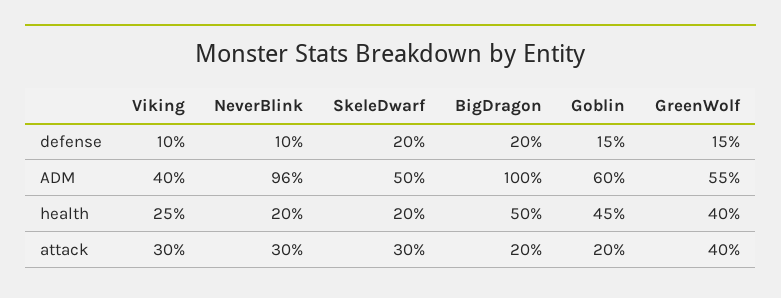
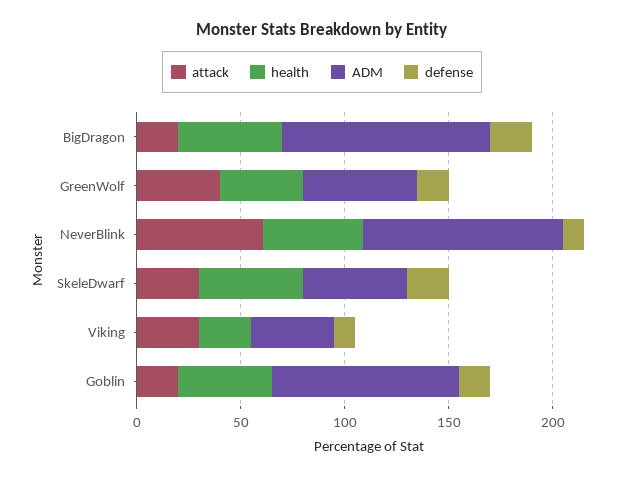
  {
    "defense": {
      "Viking": 10,
      "NeverBlink": 10,
      "SkeleDwarf": 20,
      "BigDragon": 20,
      "Goblin": 15,
      "GreenWolf": 15
    },
    "ADM": {
      "Viking": 40,
      "NeverBlink": 96,
      "SkeleDwarf": 50,
      "BigDragon": 100,
-     "Goblin": 60,
+     "Goblin": 90,
      "GreenWolf": 55
    },
    "health": {
      "Viking": 25,
-     "NeverBlink": 20,
+     "NeverBlink": 50,
-     "SkeleDwarf": 20,
+     "SkeleDwarf": 50,
      "BigDragon": 50,
      "Goblin": 45,
      "GreenWolf": 40
    },
    "attack": {
      "Viking": 30,
-     "NeverBlink": 30,
+     "NeverBlink": 60,
      "SkeleDwarf": 30,
      "BigDragon": 20,
      "Goblin": 20,
      "GreenWolf": 40
    }
  }

